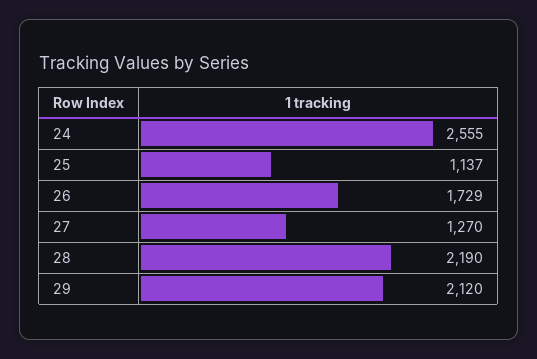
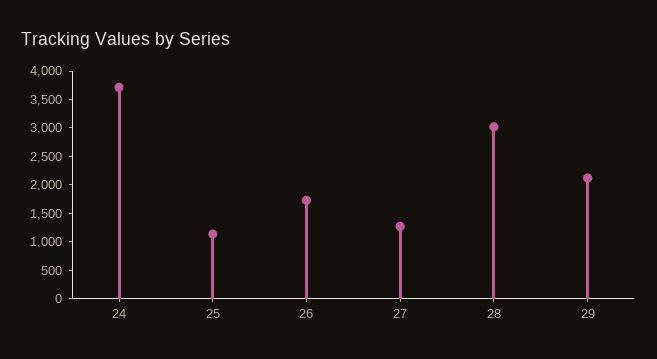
  {
-   "24": 2555,
+   "24": 3750,
    "25": 1137,
    "26": 1729,
    "27": 1270,
-   "28": 2190,
+   "28": 3000,
    "29": 2120
  }

